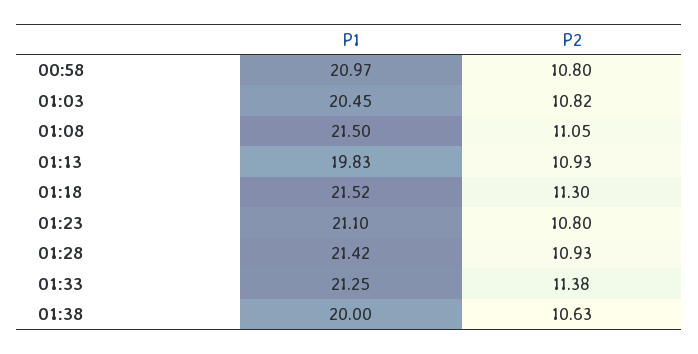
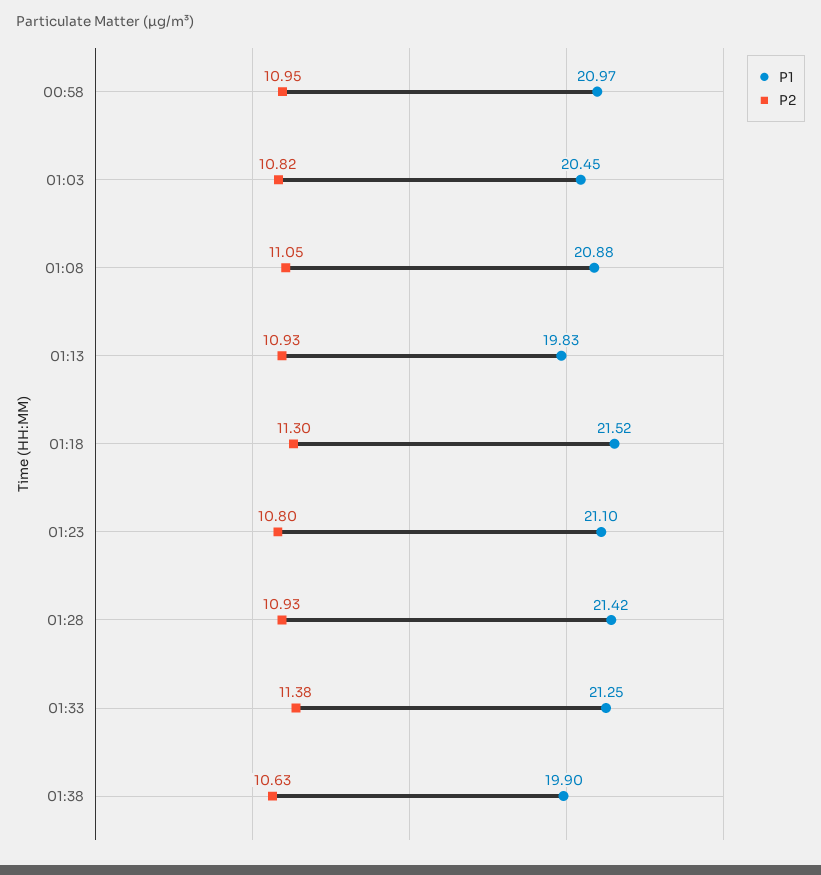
  {
    "P1": {
      "00:58": 20.97,
      "01:03": 20.45,
-     "01:08": 21.5,
+     "01:08": 20.88,
      "01:13": 19.83,
      "01:18": 21.52,
      "01:23": 21.1,
      "01:28": 21.42,
      "01:33": 21.25,
-     "01:38": 20
+     "01:38": 19.9
    },
    "P2": {
-     "00:58": 10.8,
+     "00:58": 10.95,
      "01:03": 10.82,
      "01:08": 11.05,
      "01:13": 10.93,
      "01:18": 11.3,
      "01:23": 10.8,
      "01:28": 10.93,
      "01:33": 11.38,
      "01:38": 10.63
    }
  }

